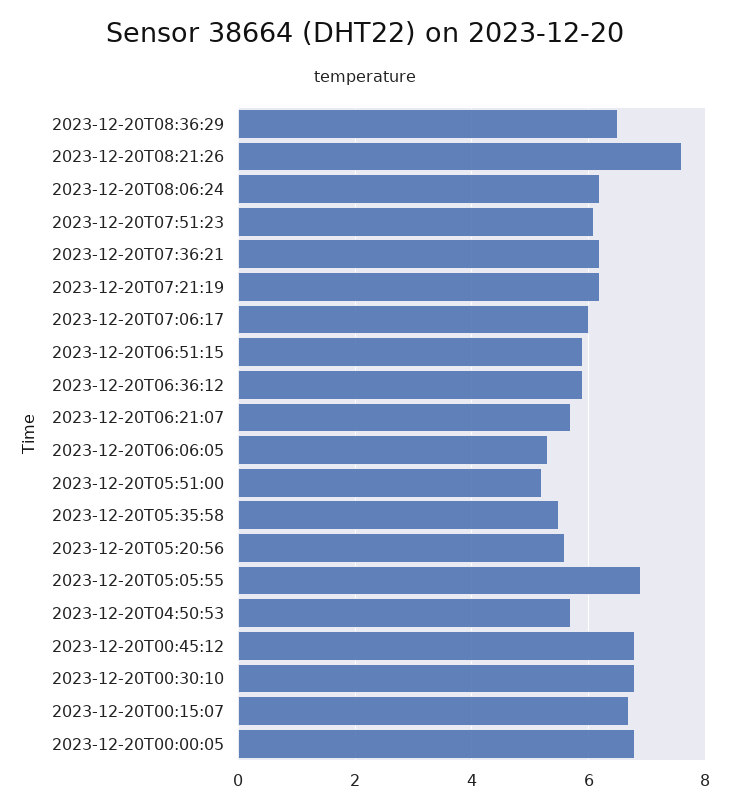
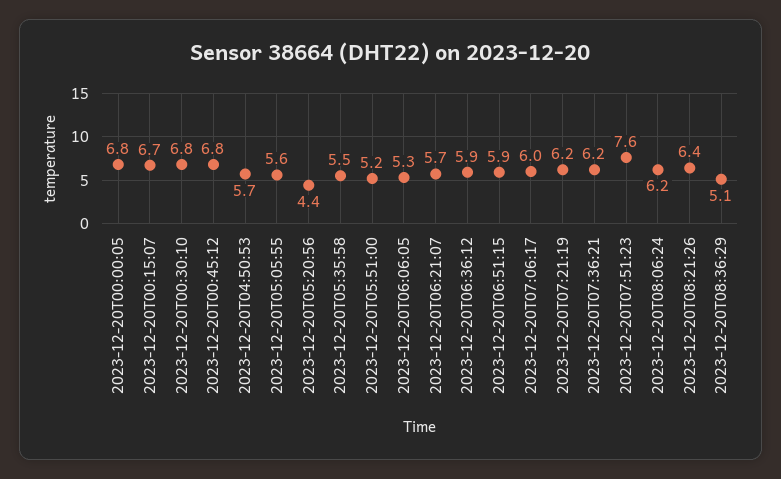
  {
-   "2023-12-20T08:36:29": 6.5,
+   "2023-12-20T08:36:29": 5.1,
-   "2023-12-20T08:21:26": 7.5,
+   "2023-12-20T08:21:26": 6.4,
    "2023-12-20T08:06:24": 6.2,
-   "2023-12-20T07:51:23": 6,
+   "2023-12-20T07:51:23": 7.6,
    "2023-12-20T07:36:21": 6.2,
    "2023-12-20T07:21:19": 6.2,
    "2023-12-20T07:06:17": 6,
    "2023-12-20T06:51:15": 5.9,
    "2023-12-20T06:36:12": 5.9,
    "2023-12-20T06:21:07": 5.7,
    "2023-12-20T06:06:05": 5.3,
    "2023-12-20T05:51:00": 5.2,
    "2023-12-20T05:35:58": 5.5,
-   "2023-12-20T05:20:56": 5.5,
+   "2023-12-20T05:20:56": 4.4,
-   "2023-12-20T05:05:55": 7,
+   "2023-12-20T05:05:55": 5.6,
    "2023-12-20T04:50:53": 5.7,
    "2023-12-20T00:45:12": 6.8,
    "2023-12-20T00:30:10": 6.8,
    "2023-12-20T00:15:07": 6.7,
    "2023-12-20T00:00:05": 6.8
  }

